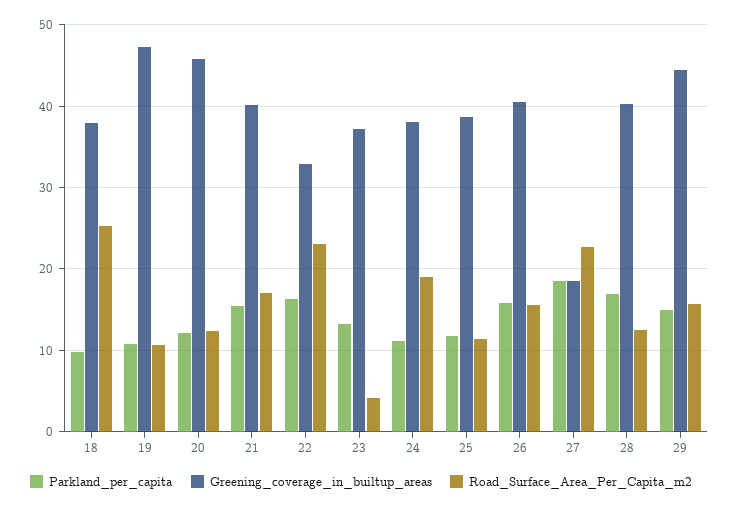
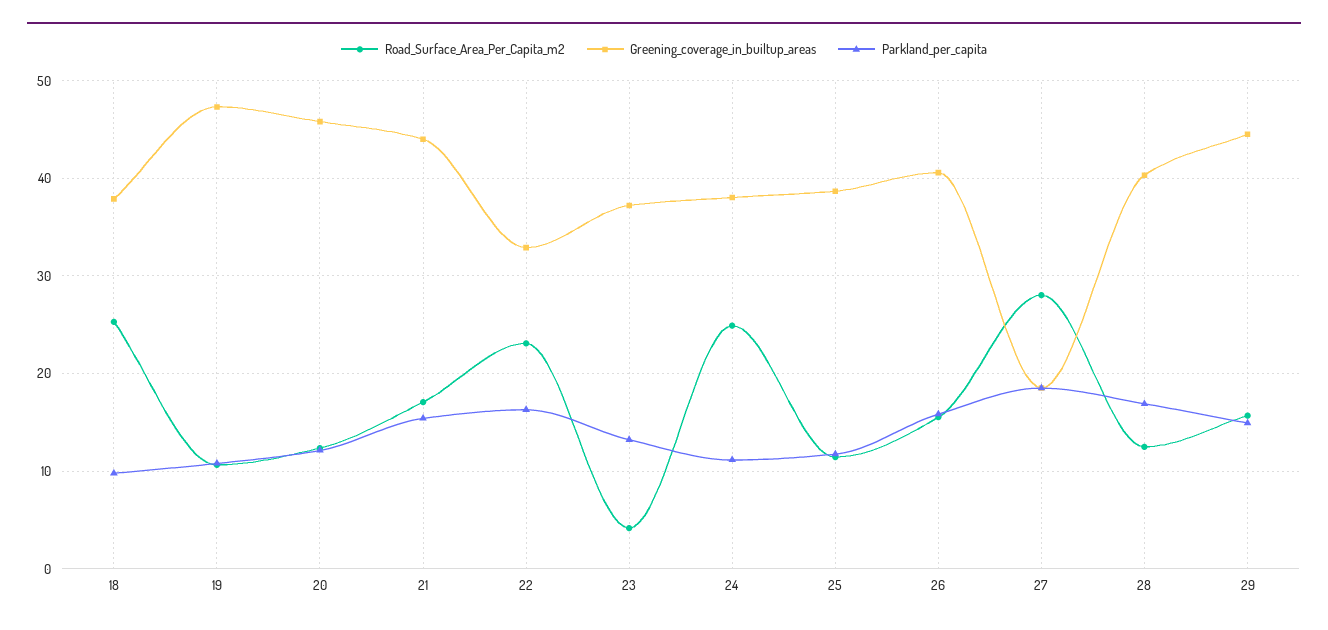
  {
    "Parkland_per_capita": {
      "18": 10,
      "19": 11,
      "20": 12,
      "21": 15,
      "22": 16,
      "23": 13,
      "24": 11,
      "25": 12,
      "26": 16,
      "27": 19,
      "28": 17,
      "29": 15
    },
    "Greening_coverage_in_builtup_areas": {
      "18": 38,
      "19": 47,
      "20": 46,
-     "21": 40,
+     "21": 44,
      "22": 33,
      "23": 37,
      "24": 38,
      "25": 39,
      "26": 41,
      "27": 19,
      "28": 40,
      "29": 45
    },
    "Road_Surface_Area_Per_Capita_m2": {
      "18": 25,
      "19": 11,
      "20": 12,
      "21": 17,
      "22": 23,
      "23": 4,
-     "24": 19,
+     "24": 25,
      "25": 11,
      "26": 16,
-     "27": 23,
+     "27": 28,
      "28": 13,
      "29": 16
    }
  }

